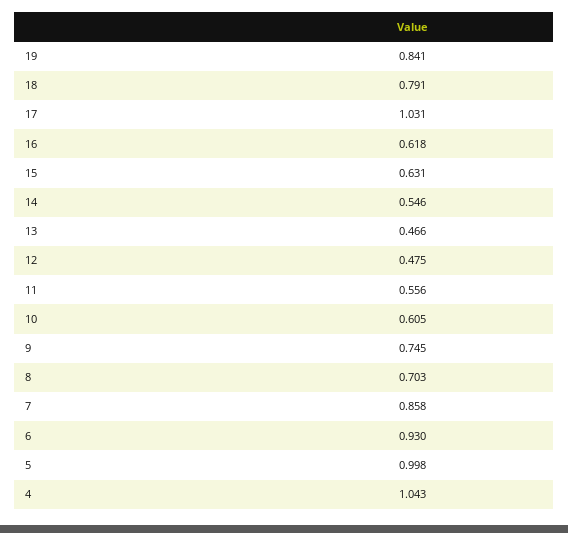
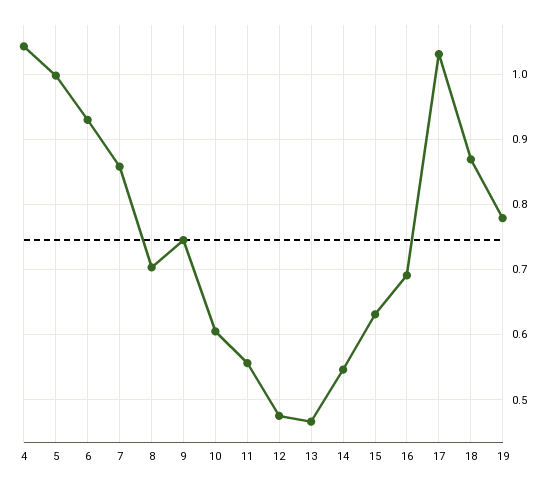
  {
-   "19": 0.841,
+   "19": 0.78,
-   "18": 0.791,
+   "18": 0.87,
    "17": 1.031,
-   "16": 0.618,
+   "16": 0.69,
    "15": 0.631,
    "14": 0.546,
    "13": 0.466,
    "12": 0.475,
    "11": 0.556,
    "10": 0.605,
    "9": 0.745,
    "8": 0.703,
    "7": 0.858,
    "6": 0.93,
    "5": 0.998,
    "4": 1.043
  }

